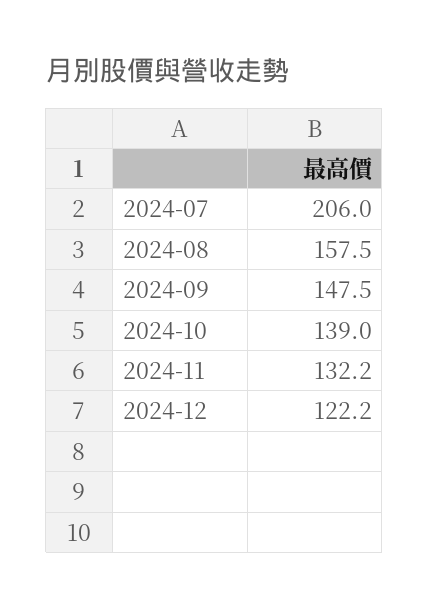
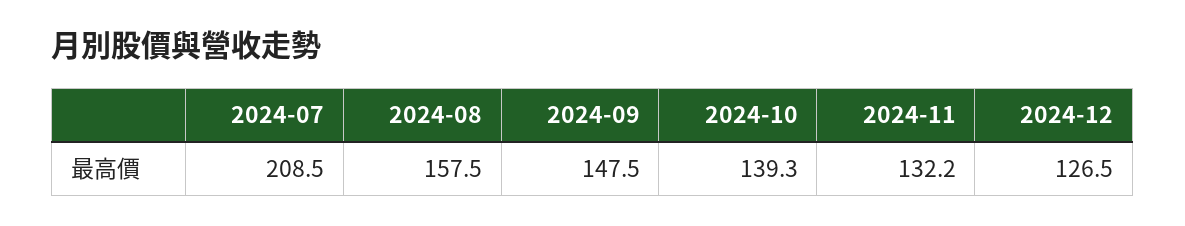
  {
-   "2024-07": 206,
+   "2024-07": 208.5,
    "2024-08": 157.5,
    "2024-09": 147.5,
-   "2024-10": 139,
+   "2024-10": 139.3,
    "2024-11": 132.2,
-   "2024-12": 122.2
+   "2024-12": 126.5
  }

